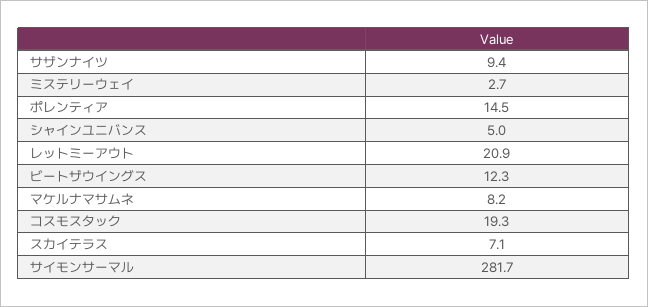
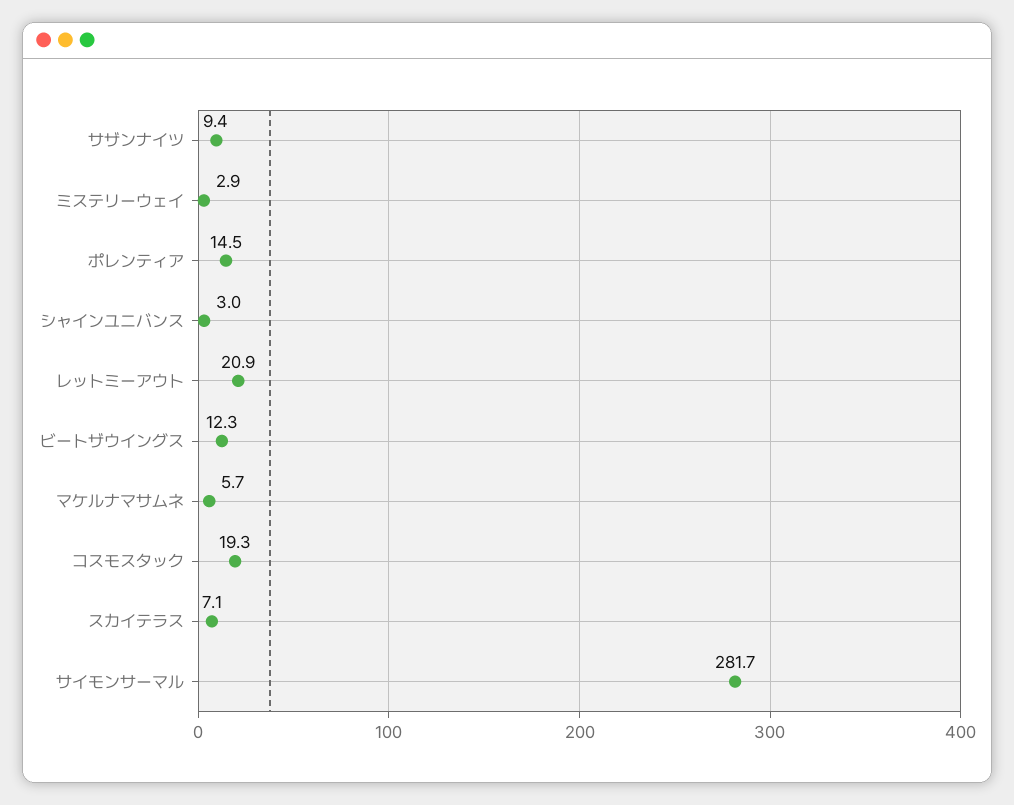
  {
    "サザンナイツ": 9.4,
-   "ミステリーウェイ": 2.7,
+   "ミステリーウェイ": 2.9,
    "ポレンティア": 14.5,
-   "シャインユニバンス": 5,
+   "シャインユニバンス": 3,
    "レットミーアウト": 20.9,
    "ビートザウイングス": 12.3,
-   "マケルナマサムネ": 8.2,
+   "マケルナマサムネ": 5.7,
    "コスモスタック": 19.3,
    "スカイテラス": 7.1,
    "サイモンサーマル": 281.7
  }

